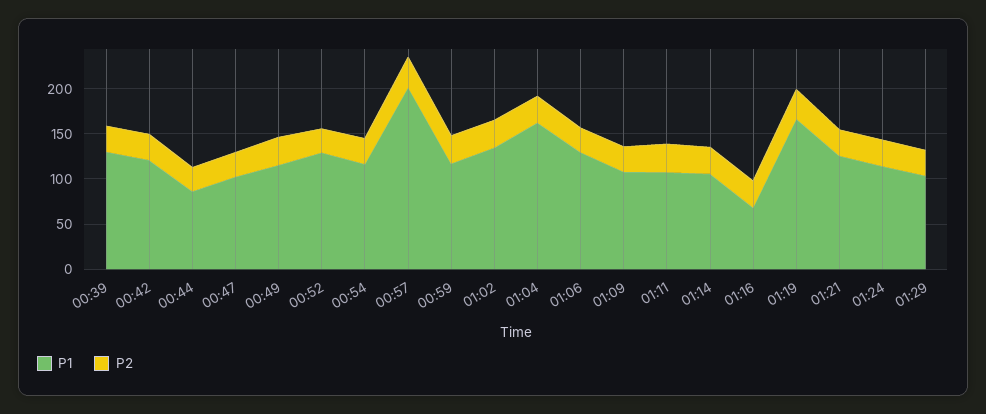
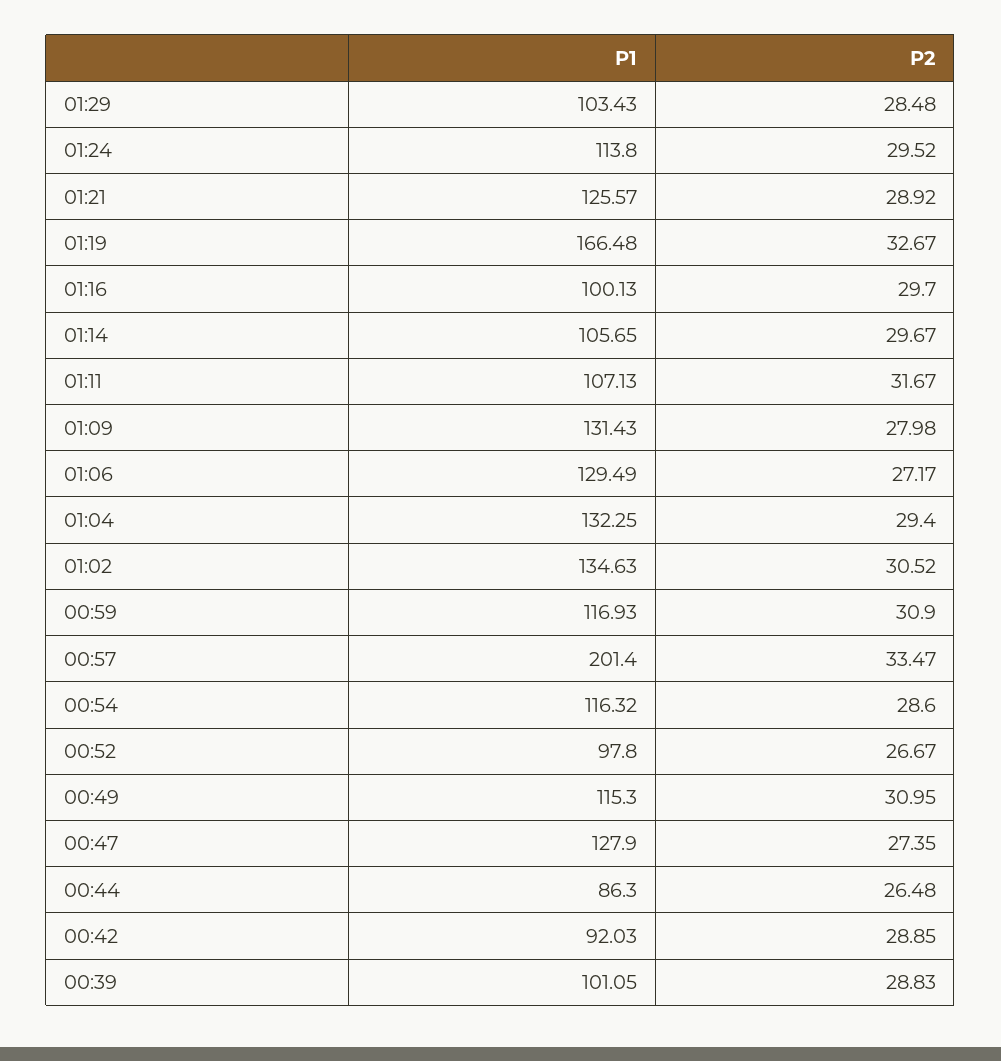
  {
    "P1": {
-     "00:39": 130,
+     "00:39": 101.05,
-     "00:42": 120,
+     "00:42": 92.03,
      "00:44": 86.3,
-     "00:47": 100,
+     "00:47": 127.9,
      "00:49": 115.3,
-     "00:52": 130,
+     "00:52": 97.8,
      "00:54": 116.32,
      "00:57": 201.4,
      "00:59": 116.93,
      "01:02": 134.63,
-     "01:04": 160,
+     "01:04": 132.25,
      "01:06": 129.49,
-     "01:09": 110,
+     "01:09": 131.43,
      "01:11": 107.13,
      "01:14": 105.65,
-     "01:16": 70,
+     "01:16": 100.13,
      "01:19": 166.48,
      "01:21": 125.57,
      "01:24": 113.8,
      "01:29": 103.43
    },
    "P2": {
      "00:39": 28.83,
      "00:42": 28.85,
      "00:44": 26.48,
      "00:47": 27.35,
      "00:49": 30.95,
      "00:52": 26.67,
      "00:54": 28.6,
      "00:57": 33.47,
      "00:59": 30.9,
      "01:02": 30.52,
      "01:04": 29.4,
      "01:06": 27.17,
      "01:09": 27.98,
      "01:11": 31.67,
      "01:14": 29.67,
      "01:16": 29.7,
      "01:19": 32.67,
      "01:21": 28.92,
      "01:24": 29.52,
      "01:29": 28.48
    }
  }

